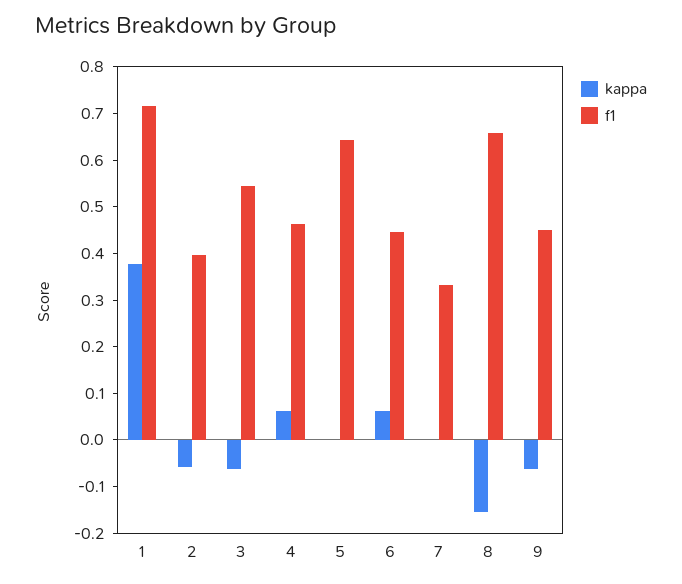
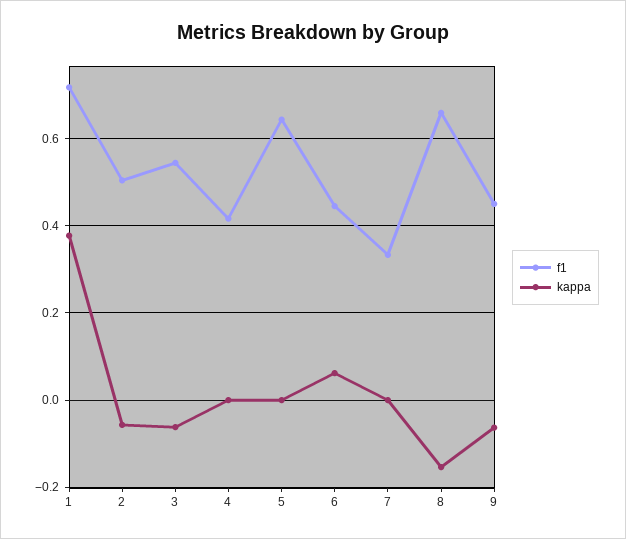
  {
    "kappa": {
      "1": 0.38,
      "2": -0.06,
      "3": -0.06,
-     "4": 0.06,
+     "4": 0,
      "5": 0,
      "6": 0.06,
      "7": 0,
      "8": -0.16,
      "9": -0.06
    },
    "f1": {
      "1": 0.72,
-     "2": 0.4,
+     "2": 0.5,
      "3": 0.54,
-     "4": 0.46,
+     "4": 0.42,
      "5": 0.64,
      "6": 0.44,
      "7": 0.34,
      "8": 0.66,
      "9": 0.46
    }
  }

